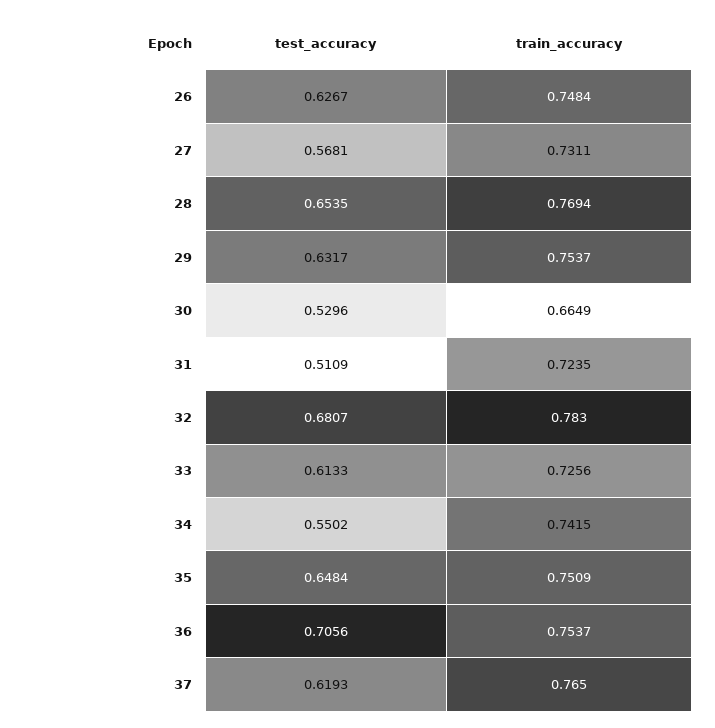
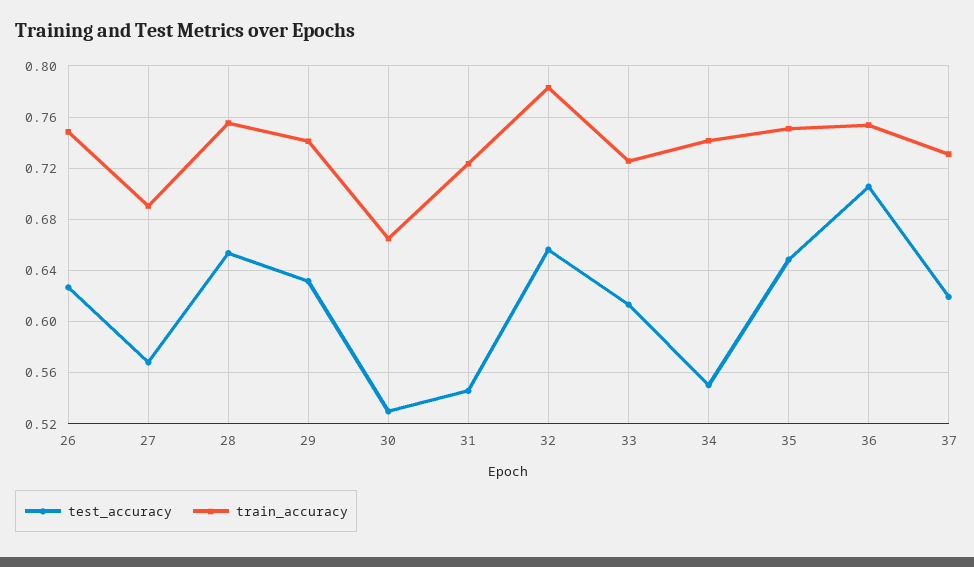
  {
    "test_accuracy": {
      "26": 0.6267,
      "27": 0.5681,
      "28": 0.6535,
      "29": 0.6317,
      "30": 0.5296,
-     "31": 0.5109,
+     "31": 0.545,
-     "32": 0.6807,
+     "32": 0.655,
      "33": 0.6133,
      "34": 0.5502,
      "35": 0.6484,
      "36": 0.7056,
      "37": 0.6193
    },
    "train_accuracy": {
      "26": 0.7484,
-     "27": 0.7311,
+     "27": 0.69,
-     "28": 0.7694,
+     "28": 0.755,
-     "29": 0.7537,
+     "29": 0.74,
      "30": 0.6649,
      "31": 0.7235,
      "32": 0.783,
      "33": 0.7256,
      "34": 0.7415,
      "35": 0.7509,
      "36": 0.7537,
-     "37": 0.765
+     "37": 0.73
    }
  }

